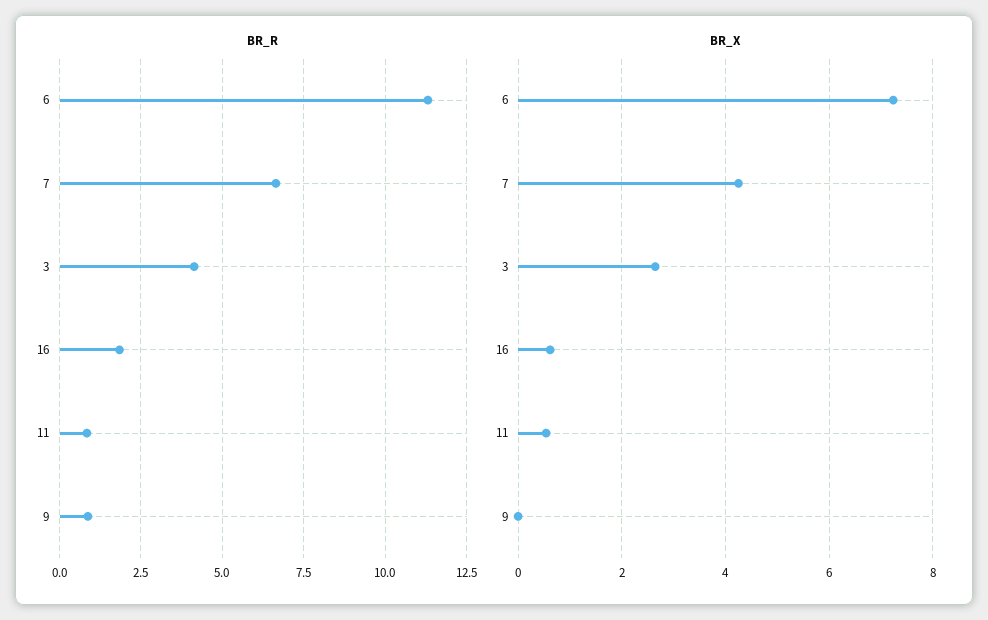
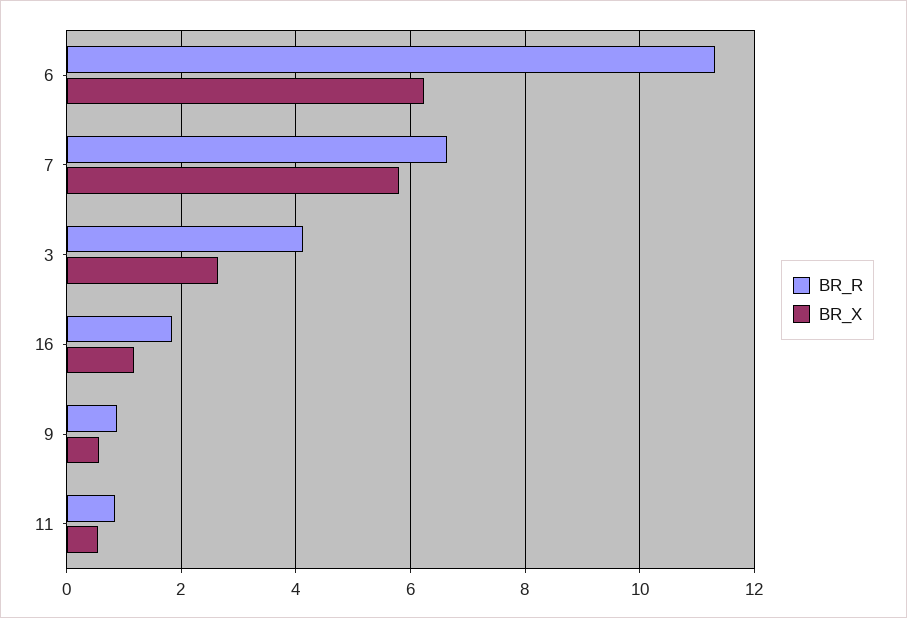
  {
    "BR_R": {
      "6": 11.4,
      "7": 6.6,
      "3": 4.2,
      "16": 1.8,
      "11": 0.8,
      "9": 0.8
    },
    "BR_X": {
-     "6": 7.2,
+     "6": 6.2,
-     "7": 4.2,
+     "7": 5.8,
      "3": 2.6,
-     "16": 0.6,
+     "16": 1.2,
      "11": 0.6,
-     "9": 0
+     "9": 0.6
    }
  }

